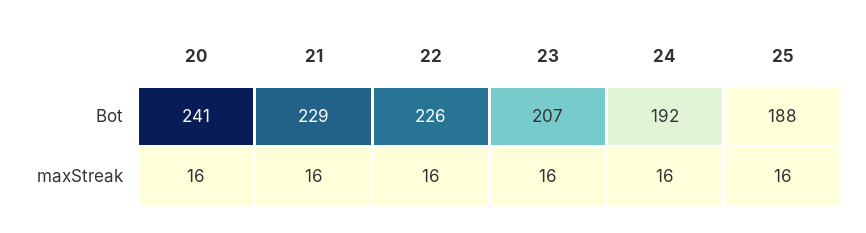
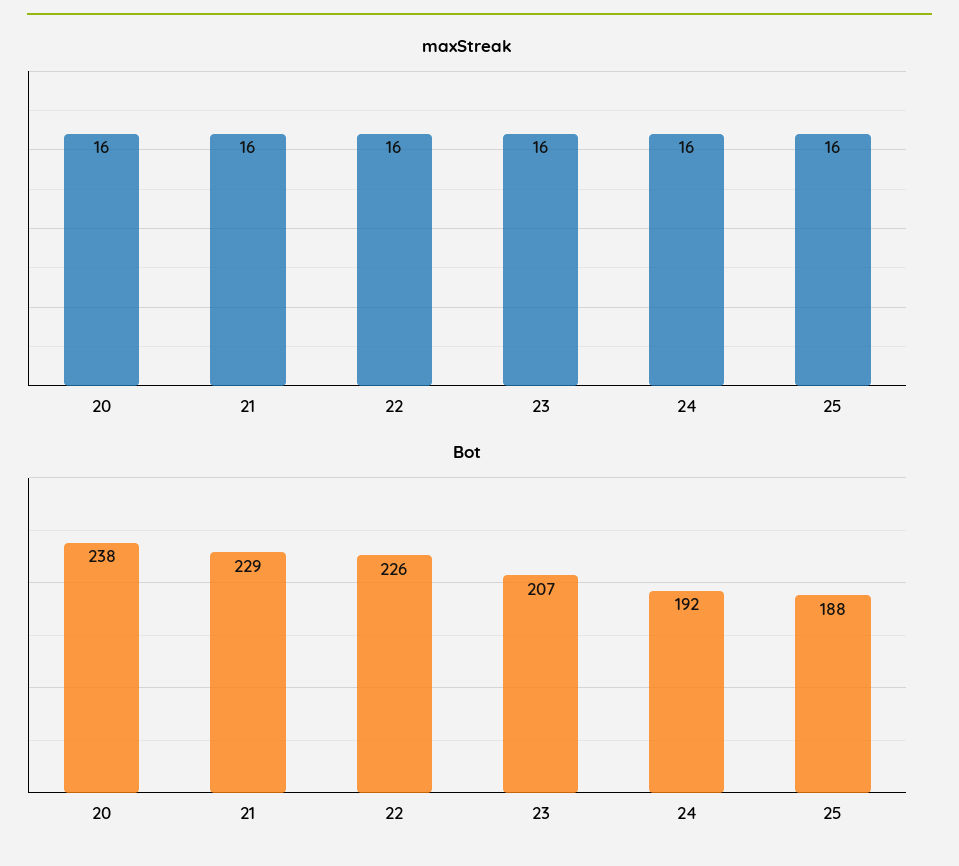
  {
    "Bot": {
-     "20": 241,
+     "20": 238,
      "21": 229,
      "22": 226,
      "23": 207,
      "24": 192,
      "25": 188
    },
    "maxStreak": {
      "20": 16,
      "21": 16,
      "22": 16,
      "23": 16,
      "24": 16,
      "25": 16
    }
  }

